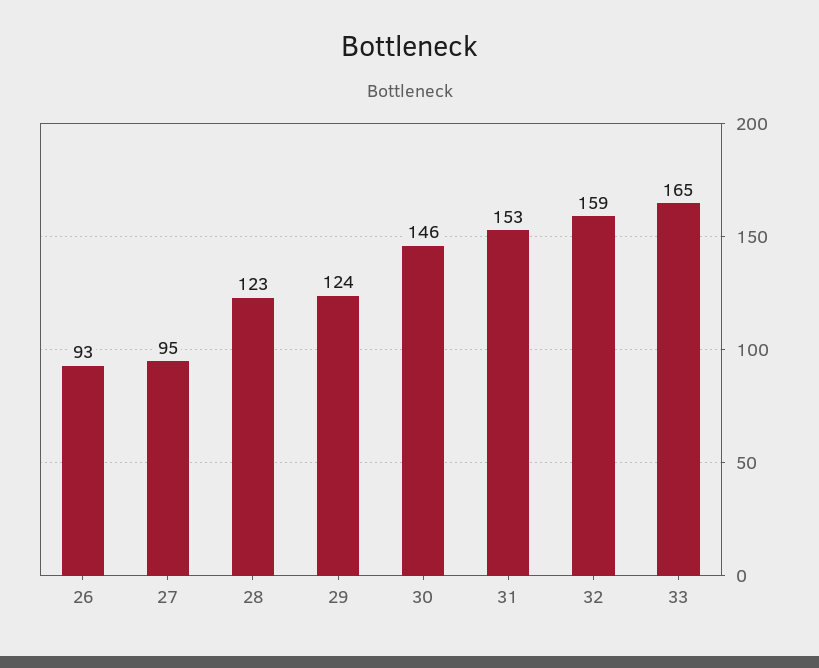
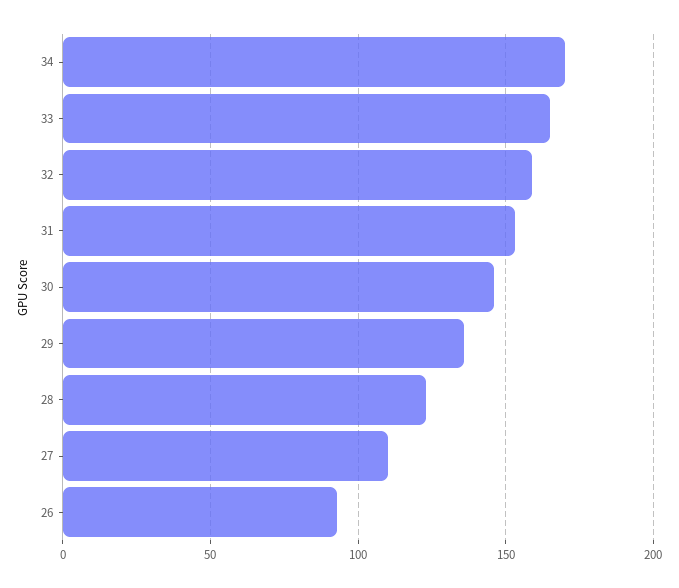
  {
    "26": 93,
-   "27": 95,
+   "27": 110,
    "28": 123,
-   "29": 124,
+   "29": 135,
    "30": 146,
    "31": 153,
    "32": 159,
-   "33": 165
+   "33": 165,
+   "34": 170
  }

